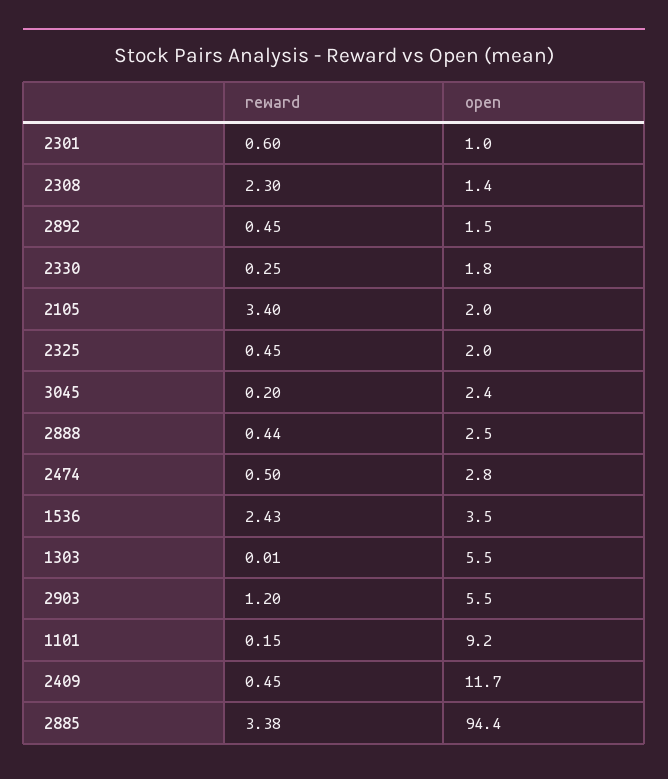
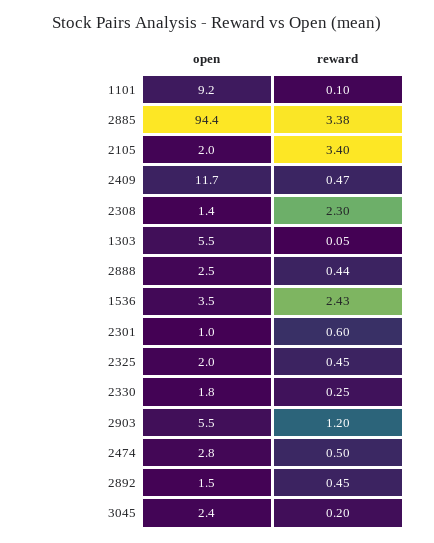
  {
    "reward": {
      "2301": 0.6,
      "2308": 2.3,
      "2892": 0.45,
      "2330": 0.25,
      "2105": 3.4,
      "2325": 0.45,
      "3045": 0.2,
      "2888": 0.44,
      "2474": 0.5,
      "1536": 2.43,
-     "1303": 0.01,
+     "1303": 0.05,
      "2903": 1.2,
-     "1101": 0.15,
+     "1101": 0.1,
-     "2409": 0.45,
+     "2409": 0.47,
      "2885": 3.38
    },
    "open": {
      "2301": 1,
      "2308": 1.4,
      "2892": 1.5,
      "2330": 1.8,
      "2105": 2,
      "2325": 2,
      "3045": 2.4,
      "2888": 2.5,
      "2474": 2.8,
      "1536": 3.5,
      "1303": 5.5,
      "2903": 5.5,
      "1101": 9.2,
      "2409": 11.7,
      "2885": 94.4
    }
  }

